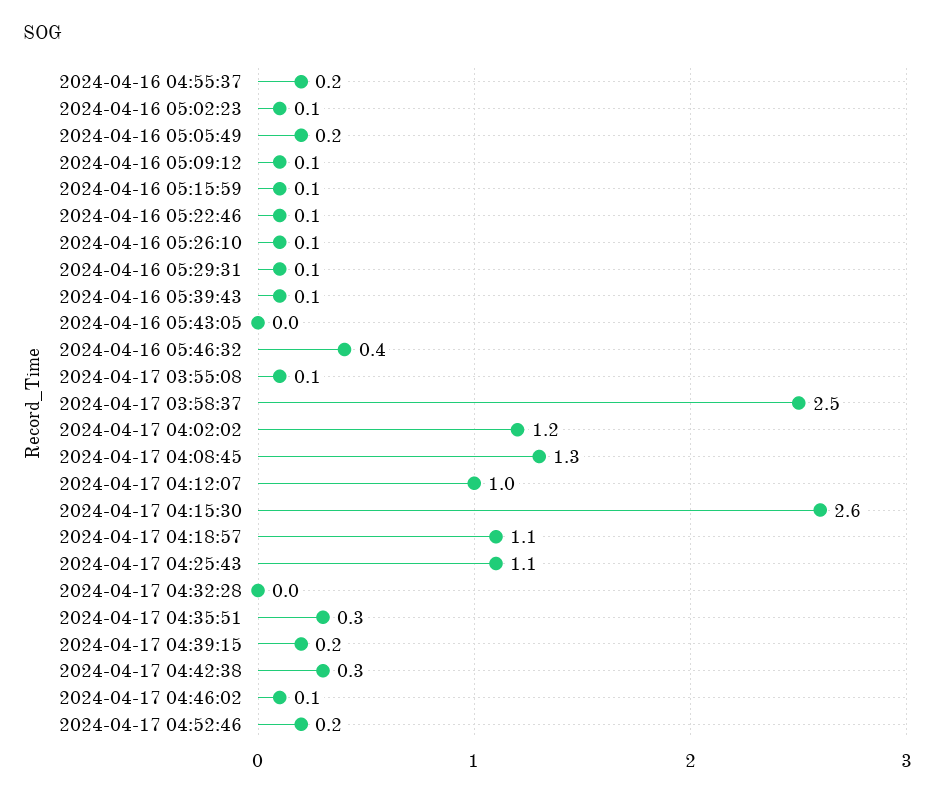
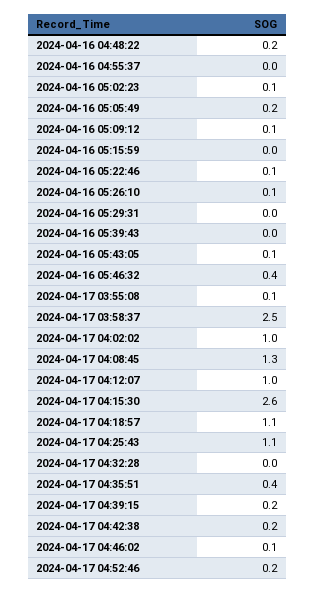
  {
-   "2024-04-16 04:55:37": 0.2,
+   "2024-04-16 04:55:37": 0,
    "2024-04-16 05:02:23": 0.1,
    "2024-04-16 05:05:49": 0.2,
    "2024-04-16 05:09:12": 0.1,
-   "2024-04-16 05:15:59": 0.1,
+   "2024-04-16 05:15:59": 0,
    "2024-04-16 05:22:46": 0.1,
    "2024-04-16 05:26:10": 0.1,
-   "2024-04-16 05:29:31": 0.1,
+   "2024-04-16 05:29:31": 0,
-   "2024-04-16 05:39:43": 0.1,
+   "2024-04-16 05:39:43": 0,
-   "2024-04-16 05:43:05": 0,
+   "2024-04-16 05:43:05": 0.1,
    "2024-04-16 05:46:32": 0.4,
    "2024-04-17 03:55:08": 0.1,
    "2024-04-17 03:58:37": 2.5,
-   "2024-04-17 04:02:02": 1.2,
+   "2024-04-17 04:02:02": 1,
    "2024-04-17 04:08:45": 1.3,
    "2024-04-17 04:12:07": 1,
    "2024-04-17 04:15:30": 2.6,
    "2024-04-17 04:18:57": 1.1,
    "2024-04-17 04:25:43": 1.1,
    "2024-04-17 04:32:28": 0,
-   "2024-04-17 04:35:51": 0.3,
+   "2024-04-17 04:35:51": 0.4,
    "2024-04-17 04:39:15": 0.2,
-   "2024-04-17 04:42:38": 0.3,
+   "2024-04-17 04:42:38": 0.2,
    "2024-04-17 04:46:02": 0.1,
-   "2024-04-17 04:52:46": 0.2
+   "2024-04-17 04:52:46": 0.2,
+   "2024-04-16 04:48:22": 0.2
  }

